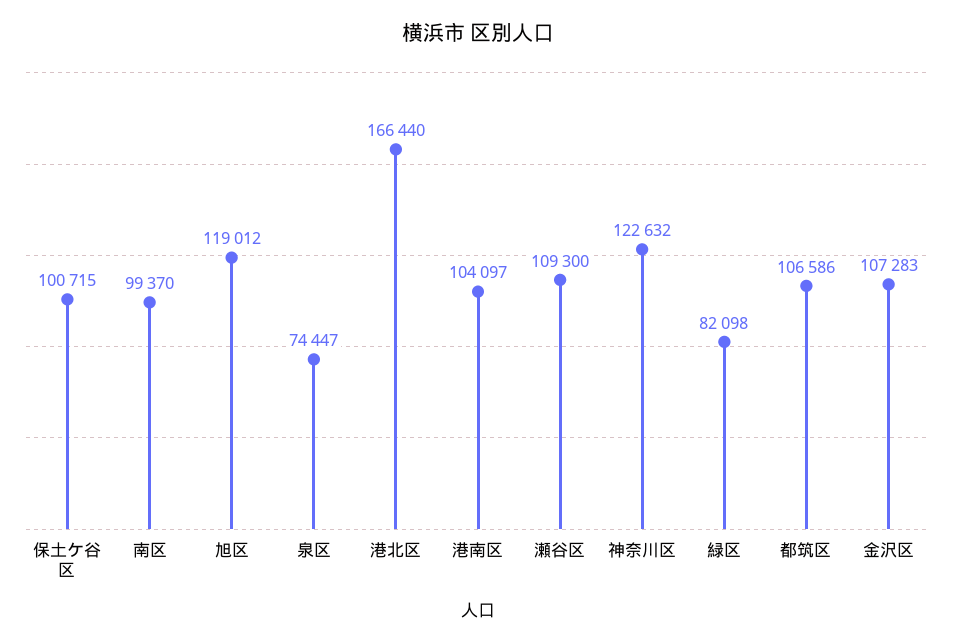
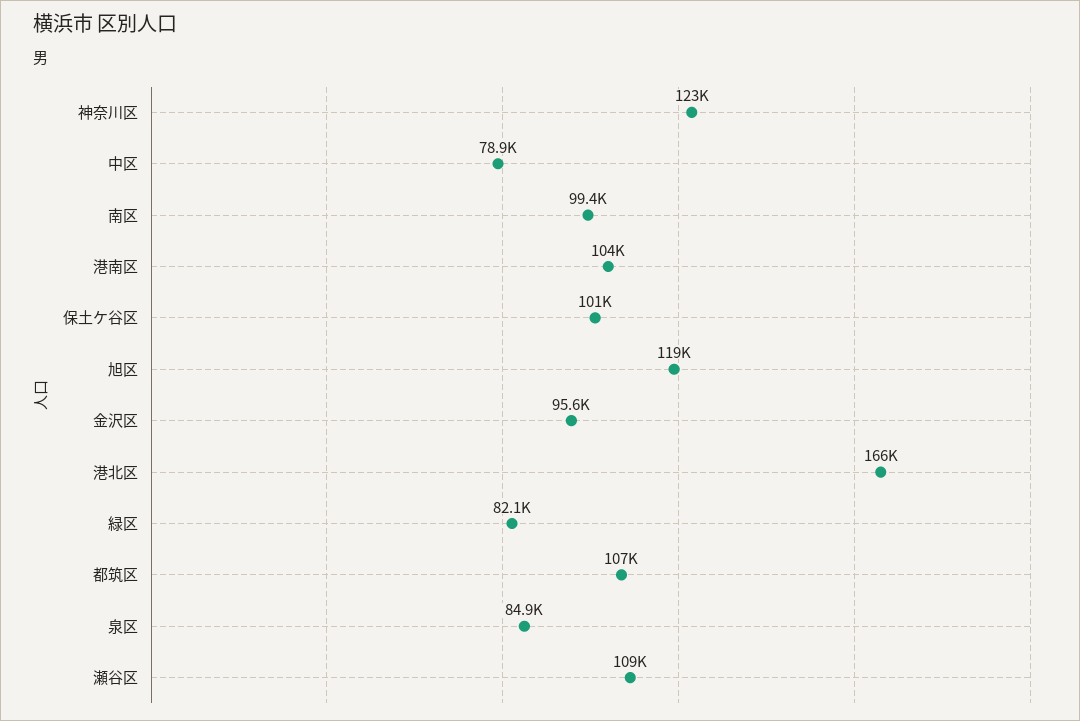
  {
    "保土ケ谷区": 100715,
    "南区": 99370,
    "旭区": 119012,
-   "泉区": 74447,
+   "泉区": 84900,
    "港北区": 166440,
    "港南区": 104097,
    "瀬谷区": 109300,
    "神奈川区": 122632,
    "緑区": 82098,
    "都筑区": 106586,
-   "金沢区": 107283
+   "金沢区": 95600,
+   "中区": 78900
  }

